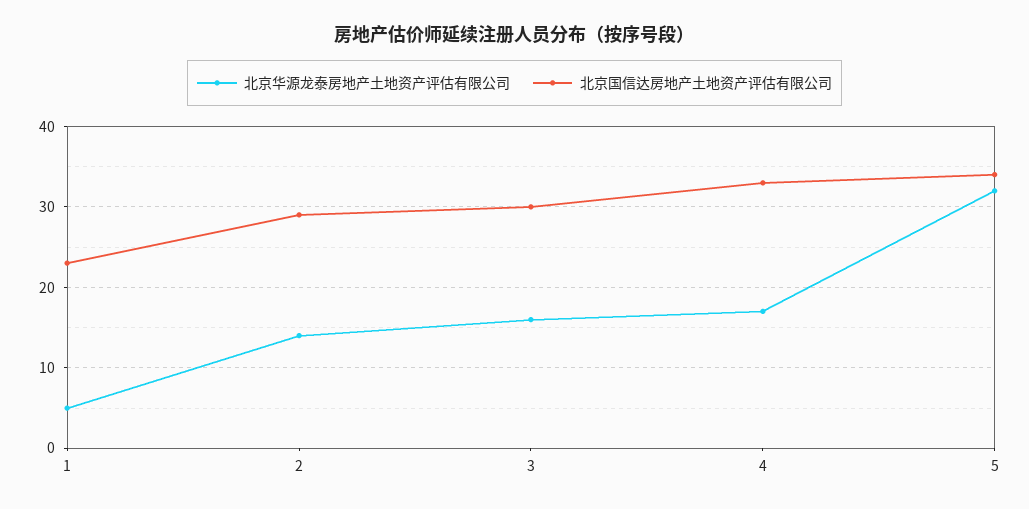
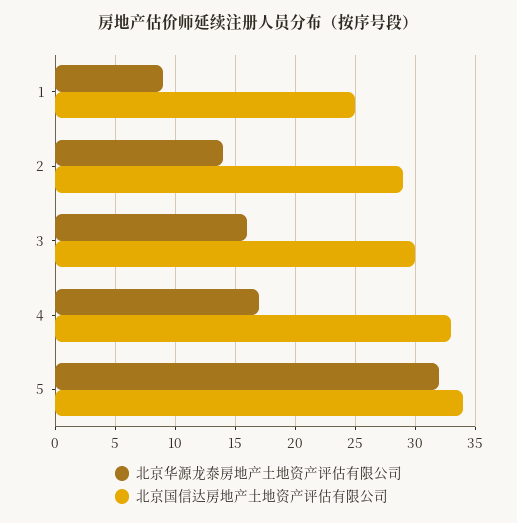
  {
    "北京华源龙泰房地产土地资产评估有限公司": {
-     "1": 5,
+     "1": 9,
      "2": 14,
      "3": 16,
      "4": 17,
      "5": 32
    },
    "北京国信达房地产土地资产评估有限公司": {
-     "1": 23,
+     "1": 25,
      "2": 29,
      "3": 30,
      "4": 33,
      "5": 34
    }
  }

